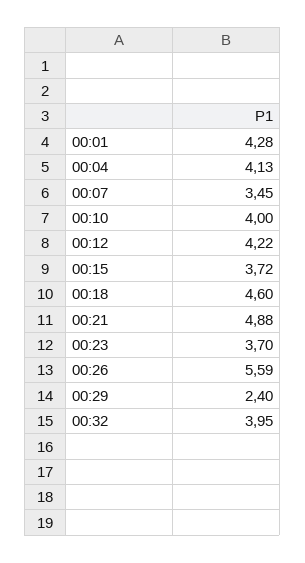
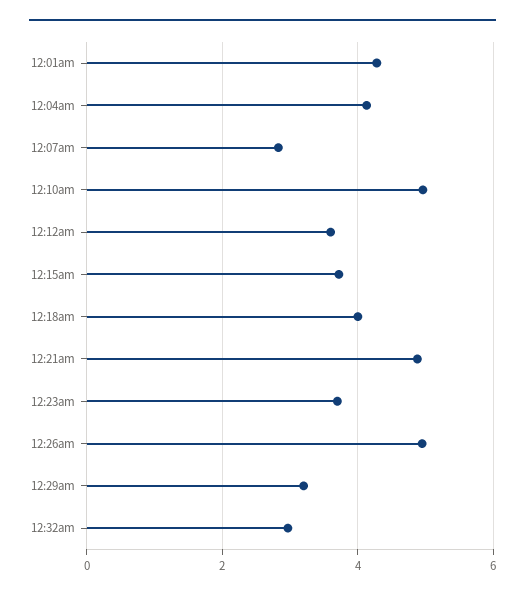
  {
    "00:01": 4.28,
    "00:04": 4.13,
-   "00:07": 3.45,
+   "00:07": 2.8,
-   "00:10": 4,
+   "00:10": 5,
-   "00:12": 4.22,
+   "00:12": 3.6,
    "00:15": 3.72,
-   "00:18": 4.6,
+   "00:18": 4,
    "00:21": 4.88,
    "00:23": 3.7,
-   "00:26": 5.59,
+   "00:26": 5,
-   "00:29": 2.4,
+   "00:29": 3.2,
-   "00:32": 3.95
+   "00:32": 3
  }

